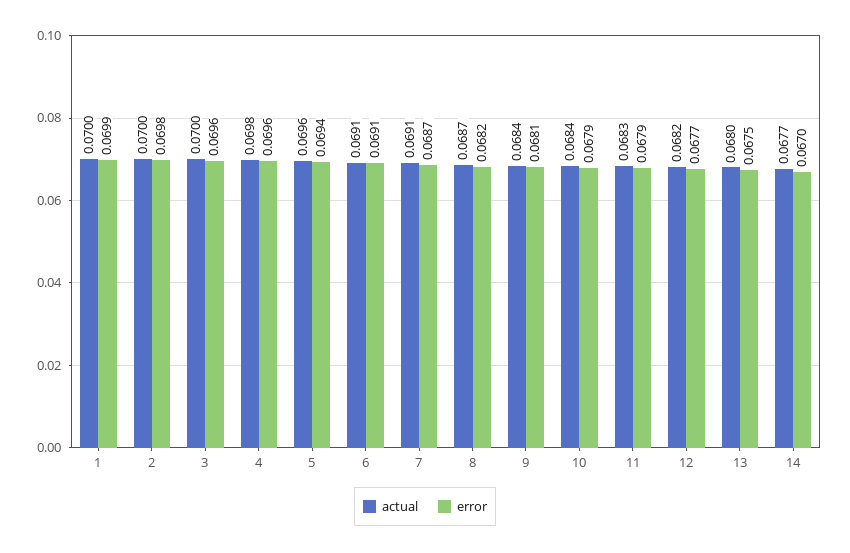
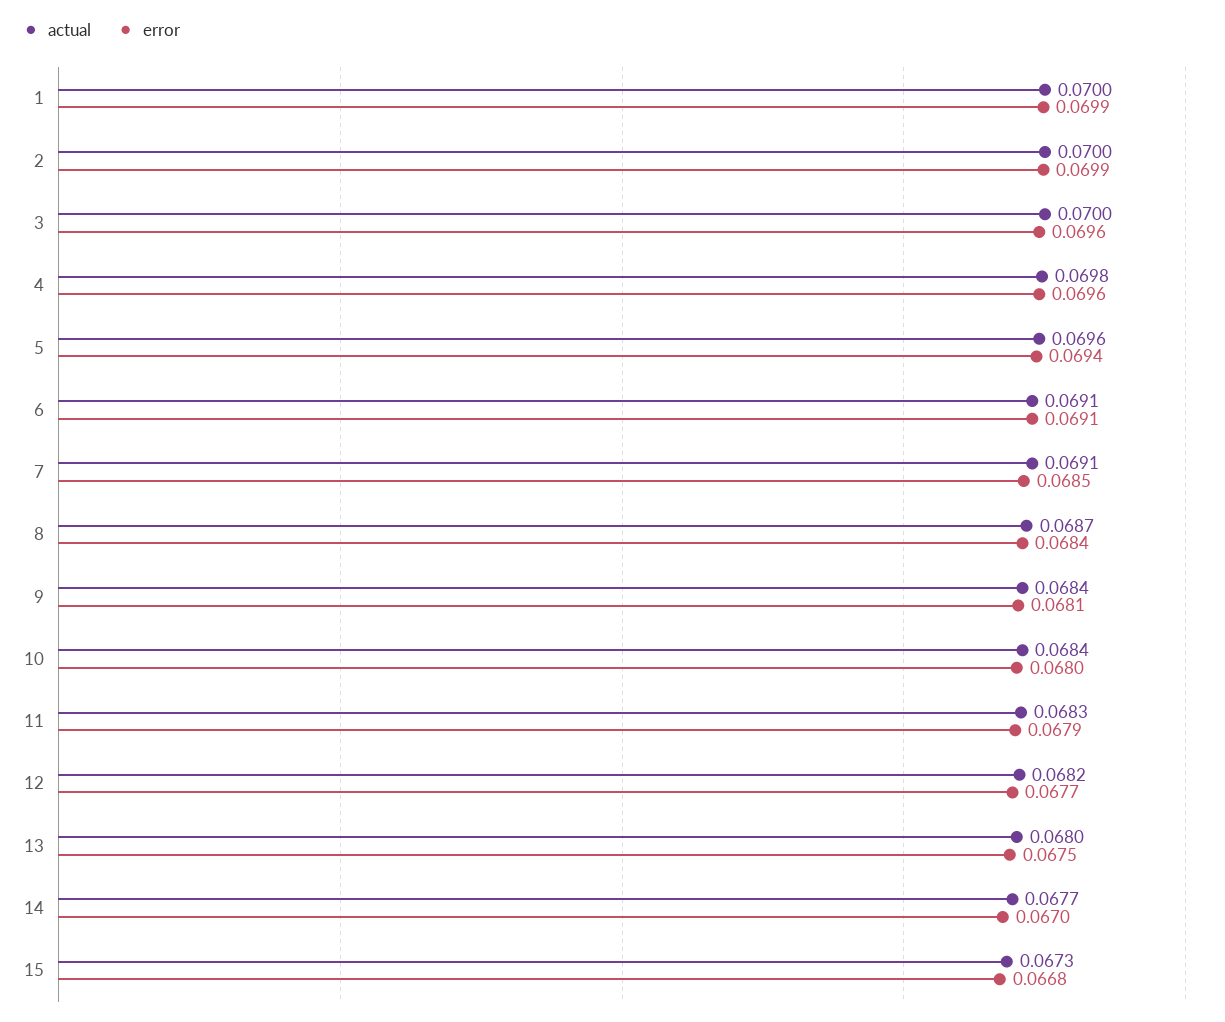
  {
    "actual": {
      "1": 0.07,
      "2": 0.07,
      "3": 0.07,
      "4": 0.0698,
      "5": 0.0696,
      "6": 0.0691,
      "7": 0.0691,
      "8": 0.0687,
      "9": 0.0684,
      "10": 0.0684,
      "11": 0.0683,
      "12": 0.0682,
      "13": 0.068,
-     "14": 0.0677
+     "14": 0.0677,
+     "15": 0.0673
    },
    "error": {
      "1": 0.0699,
-     "2": 0.0698,
+     "2": 0.0699,
      "3": 0.0696,
      "4": 0.0696,
      "5": 0.0694,
      "6": 0.0691,
-     "7": 0.0687,
+     "7": 0.0685,
-     "8": 0.0682,
+     "8": 0.0684,
      "9": 0.0681,
-     "10": 0.0679,
+     "10": 0.068,
      "11": 0.0679,
      "12": 0.0677,
      "13": 0.0675,
-     "14": 0.067
+     "14": 0.067,
+     "15": 0.0668
    }
  }

